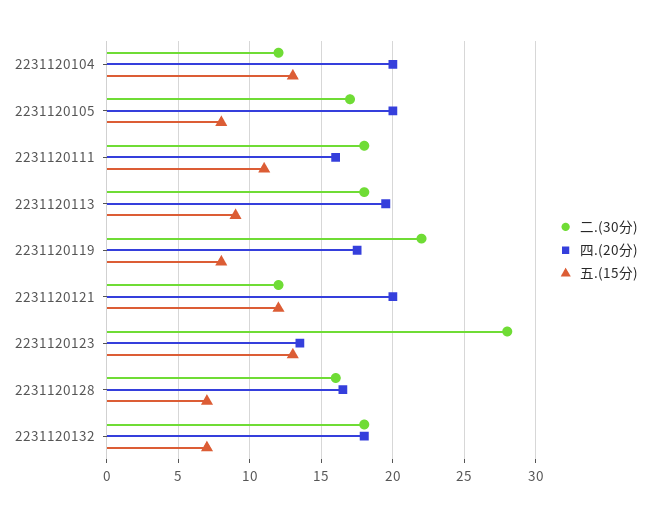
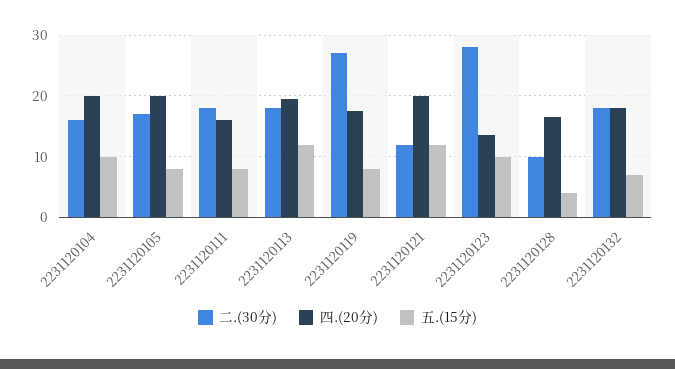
  {
    "二.(30分)": {
-     "2231120104": 12,
+     "2231120104": 16,
      "2231120105": 17,
      "2231120111": 18,
      "2231120113": 18,
-     "2231120119": 22,
+     "2231120119": 27,
      "2231120121": 12,
      "2231120123": 28,
-     "2231120128": 16,
+     "2231120128": 10,
      "2231120132": 18
    },
    "四.(20分)": {
      "2231120104": 20,
      "2231120105": 20,
      "2231120111": 16,
      "2231120113": 19.5,
      "2231120119": 17.5,
      "2231120121": 20,
      "2231120123": 13.5,
      "2231120128": 16.5,
      "2231120132": 18
    },
    "五.(15分)": {
-     "2231120104": 13,
+     "2231120104": 10,
      "2231120105": 8,
-     "2231120111": 11,
+     "2231120111": 8,
-     "2231120113": 9,
+     "2231120113": 12,
      "2231120119": 8,
      "2231120121": 12,
-     "2231120123": 13,
+     "2231120123": 10,
-     "2231120128": 7,
+     "2231120128": 4,
      "2231120132": 7
    }
  }

